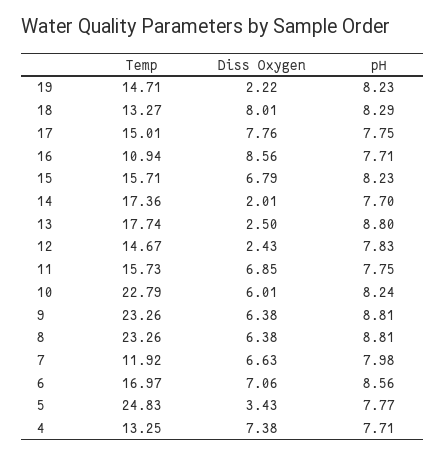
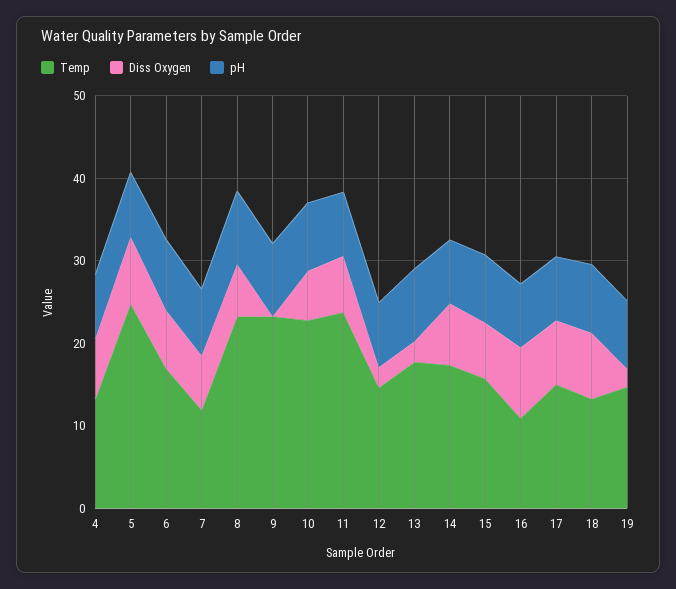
  {
    "Temp": {
      "19": 14.71,
      "18": 13.27,
      "17": 15.01,
      "16": 10.94,
      "15": 15.71,
      "14": 17.36,
      "13": 17.74,
      "12": 14.67,
-     "11": 15.73,
+     "11": 24,
      "10": 22.79,
      "9": 23.26,
      "8": 23.26,
      "7": 11.92,
      "6": 16.97,
      "5": 24.83,
      "4": 13.25
    },
    "Diss Oxygen": {
      "19": 2.22,
      "18": 8.01,
      "17": 7.76,
      "16": 8.56,
      "15": 6.79,
-     "14": 2.01,
+     "14": 8,
      "13": 2.5,
      "12": 2.43,
      "11": 6.85,
      "10": 6.01,
-     "9": 6.38,
+     "9": 0,
      "8": 6.38,
      "7": 6.63,
      "6": 7.06,
-     "5": 3.43,
+     "5": 8,
      "4": 7.38
    },
    "pH": {
      "19": 8.23,
      "18": 8.29,
      "17": 7.75,
      "16": 7.71,
      "15": 8.23,
      "14": 7.7,
      "13": 8.8,
      "12": 7.83,
      "11": 7.75,
      "10": 8.24,
      "9": 8.81,
      "8": 8.81,
      "7": 7.98,
      "6": 8.56,
      "5": 7.77,
      "4": 7.71
    }
  }

